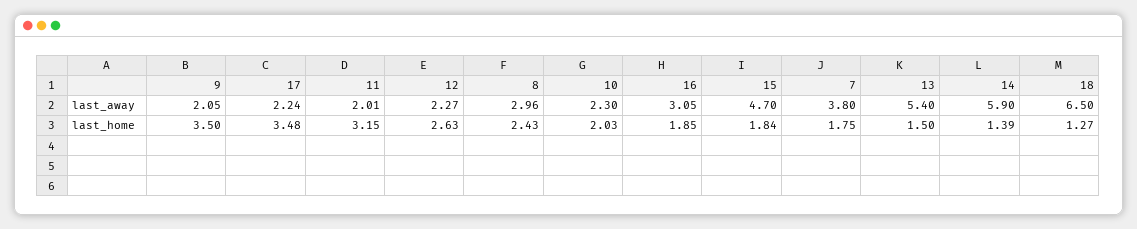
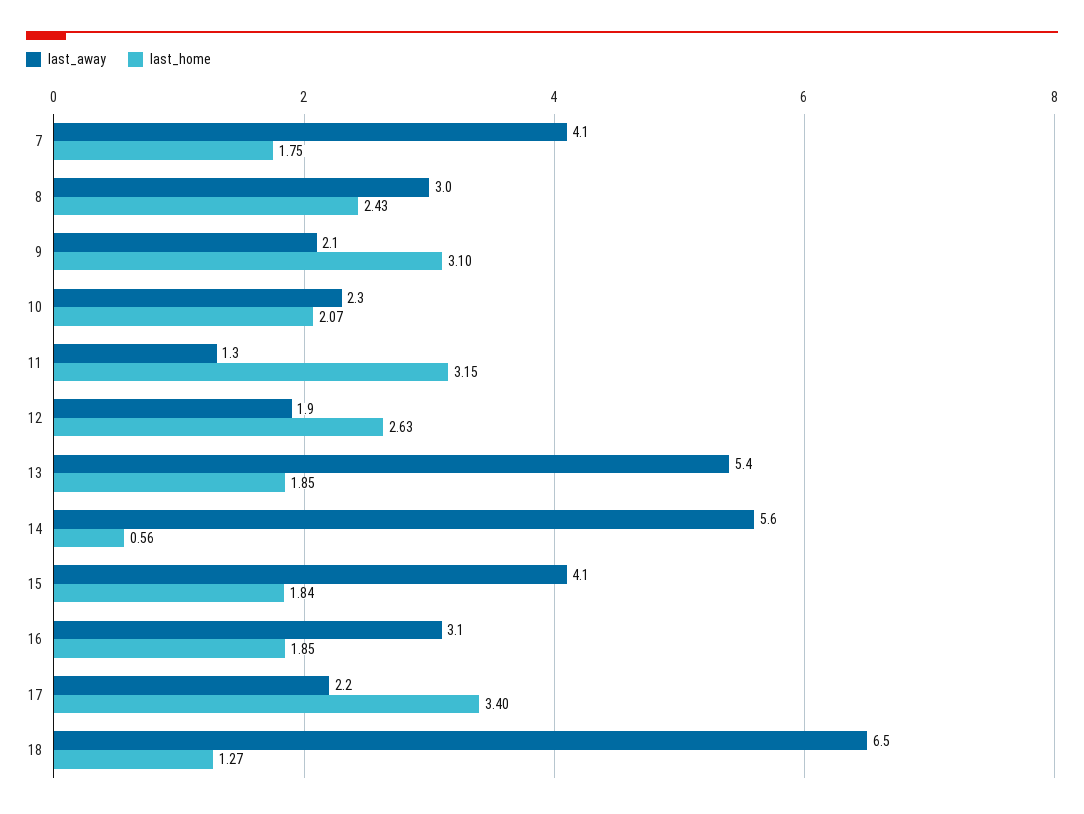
  {
    "last_away": {
      "9": 2.05,
      "17": 2.24,
-     "11": 2.01,
+     "11": 1.3,
-     "12": 2.27,
+     "12": 1.9,
      "8": 2.96,
      "10": 2.3,
      "16": 3.05,
-     "15": 4.7,
+     "15": 4.1,
-     "7": 3.8,
+     "7": 4.1,
      "13": 5.4,
-     "14": 5.9,
+     "14": 5.6,
      "18": 6.5
    },
    "last_home": {
-     "9": 3.5,
+     "9": 3.1,
-     "17": 3.48,
+     "17": 3.4,
      "11": 3.15,
      "12": 2.63,
      "8": 2.43,
-     "10": 2.03,
+     "10": 2.07,
      "16": 1.85,
      "15": 1.84,
      "7": 1.75,
-     "13": 1.5,
+     "13": 1.85,
-     "14": 1.39,
+     "14": 0.56,
      "18": 1.27
    }
  }

